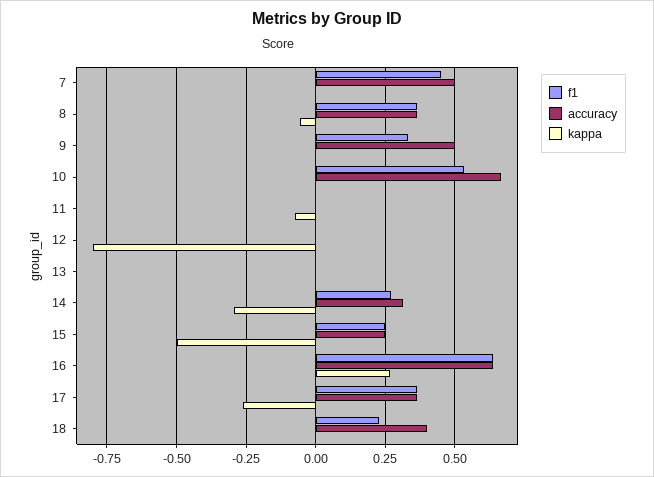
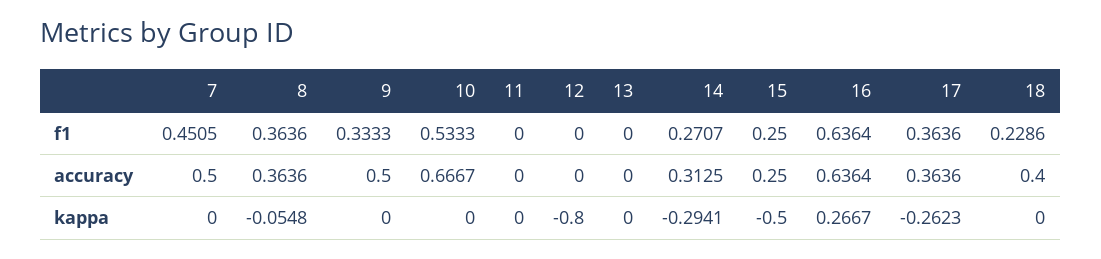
  {
    "f1": {
      "7": 0.4505,
      "8": 0.3636,
      "9": 0.3333,
      "10": 0.5333,
      "11": 0,
      "12": 0,
      "13": 0,
      "14": 0.2707,
      "15": 0.25,
      "16": 0.6364,
      "17": 0.3636,
      "18": 0.2286
    },
    "accuracy": {
      "7": 0.5,
      "8": 0.3636,
      "9": 0.5,
      "10": 0.6667,
      "11": 0,
      "12": 0,
      "13": 0,
      "14": 0.3125,
      "15": 0.25,
      "16": 0.6364,
      "17": 0.3636,
      "18": 0.4
    },
    "kappa": {
      "7": 0,
      "8": -0.0548,
      "9": 0,
      "10": 0,
-     "11": -0.075,
+     "11": 0,
      "12": -0.8,
      "13": 0,
      "14": -0.2941,
      "15": -0.5,
      "16": 0.2667,
      "17": -0.2623,
      "18": 0
    }
  }

